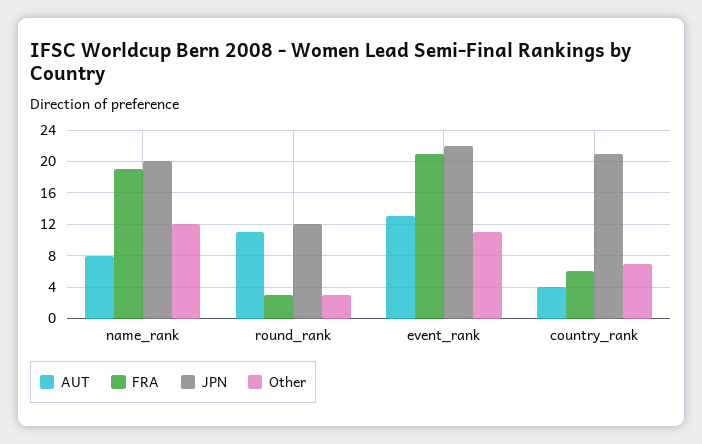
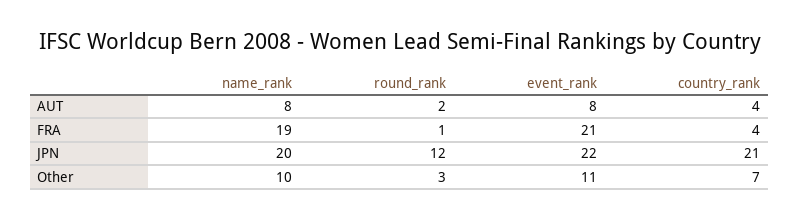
  {
    "AUT": {
      "name_rank": 8,
-     "round_rank": 11,
+     "round_rank": 2,
-     "event_rank": 13,
+     "event_rank": 8,
      "country_rank": 4
    },
    "FRA": {
      "name_rank": 19,
-     "round_rank": 3,
+     "round_rank": 1,
      "event_rank": 21,
-     "country_rank": 6
+     "country_rank": 4
    },
    "JPN": {
      "name_rank": 20,
      "round_rank": 12,
      "event_rank": 22,
      "country_rank": 21
    },
    "Other": {
-     "name_rank": 12,
+     "name_rank": 10,
      "round_rank": 3,
      "event_rank": 11,
      "country_rank": 7
    }
  }

